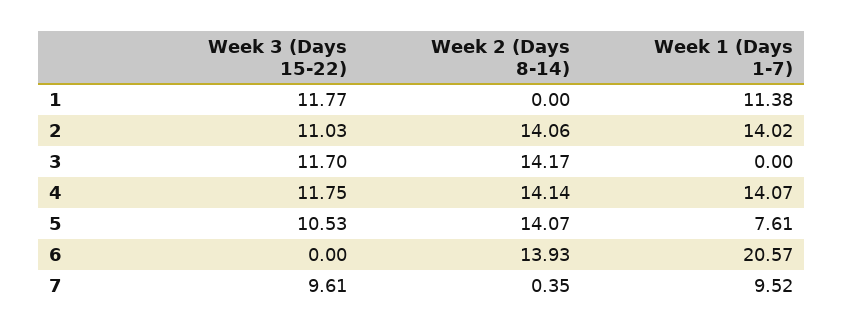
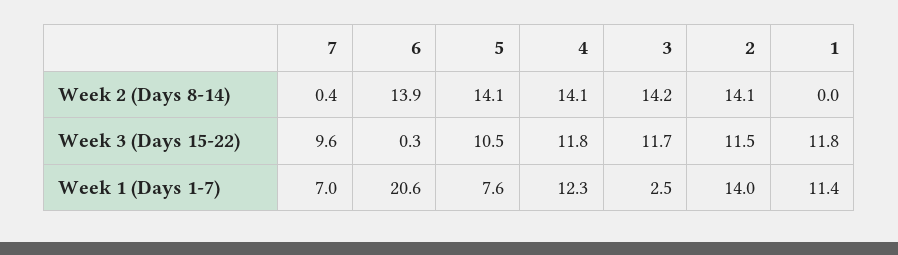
  {
    "Week 3 (Days 15-22)": {
      "1": 11.77,
-     "2": 11.03,
+     "2": 11.5,
      "3": 11.7,
      "4": 11.75,
      "5": 10.53,
-     "6": 0,
+     "6": 0.3,
      "7": 9.61
    },
    "Week 2 (Days 8-14)": {
      "1": 0,
      "2": 14.06,
      "3": 14.17,
      "4": 14.14,
      "5": 14.07,
      "6": 13.93,
      "7": 0.35
    },
    "Week 1 (Days 1-7)": {
      "1": 11.38,
      "2": 14.02,
-     "3": 0,
+     "3": 2.5,
-     "4": 14.07,
+     "4": 12.3,
      "5": 7.61,
      "6": 20.57,
-     "7": 9.52
+     "7": 7
    }
  }

